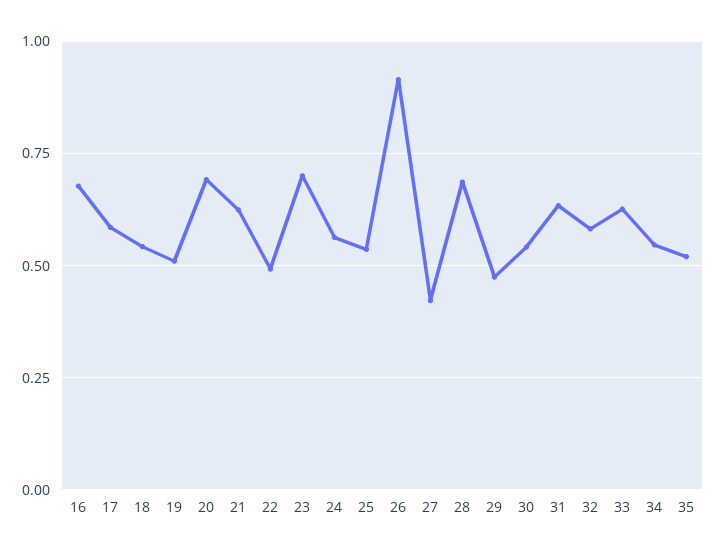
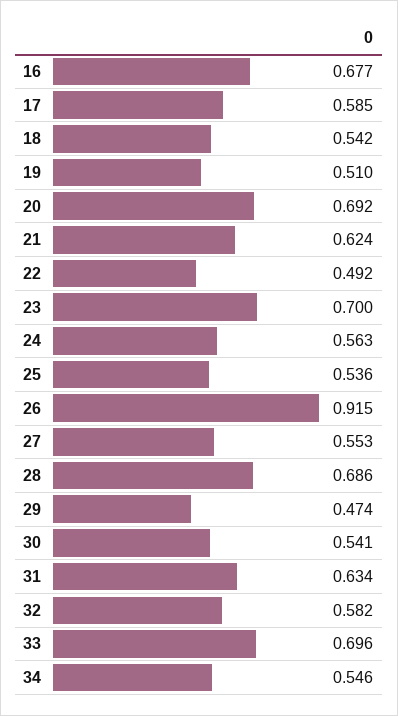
  {
    "16": 0.677,
    "17": 0.585,
    "18": 0.542,
    "19": 0.51,
    "20": 0.692,
    "21": 0.624,
    "22": 0.492,
    "23": 0.7,
    "24": 0.563,
    "25": 0.536,
    "26": 0.915,
-   "27": 0.425,
+   "27": 0.553,
    "28": 0.686,
    "29": 0.474,
    "30": 0.541,
    "31": 0.634,
    "32": 0.582,
-   "33": 0.625,
+   "33": 0.696,
-   "34": 0.546,
+   "34": 0.546
-   "35": 0.525
  }

